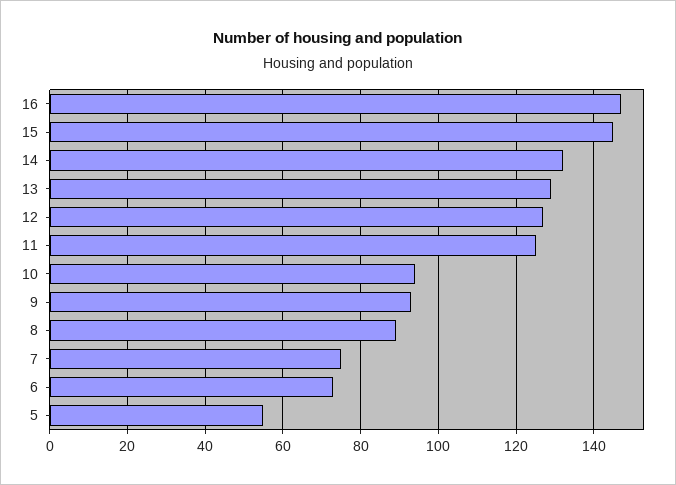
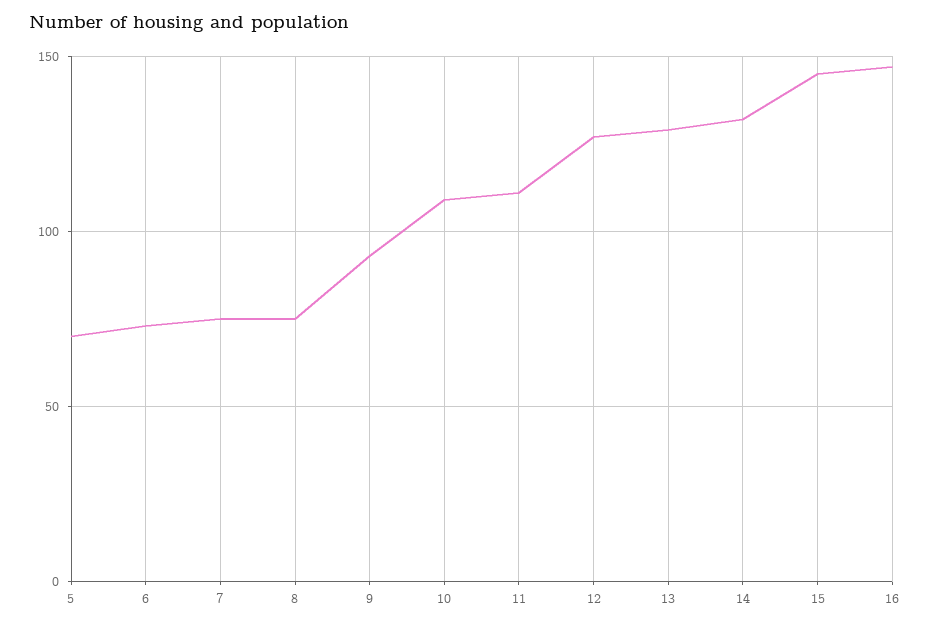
  {
    "16": 145,
    "15": 145,
    "14": 130,
    "13": 130,
    "12": 125,
-   "11": 125,
+   "11": 110,
-   "10": 95,
+   "10": 110,
    "9": 95,
-   "8": 90,
+   "8": 75,
    "7": 75,
    "6": 75,
-   "5": 55
+   "5": 70
  }

